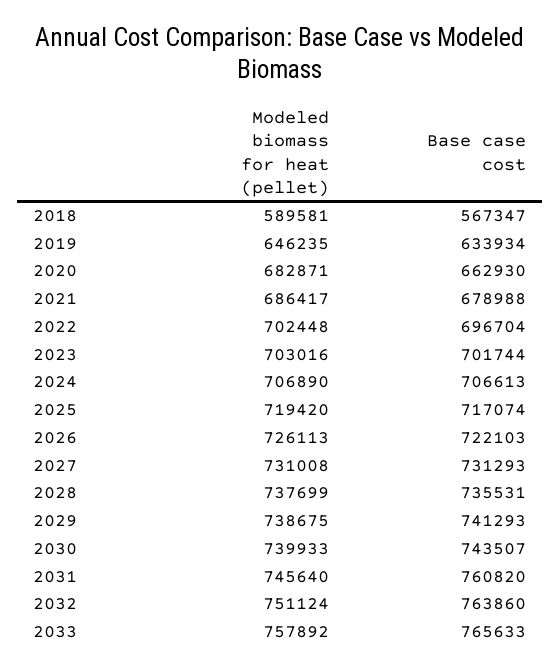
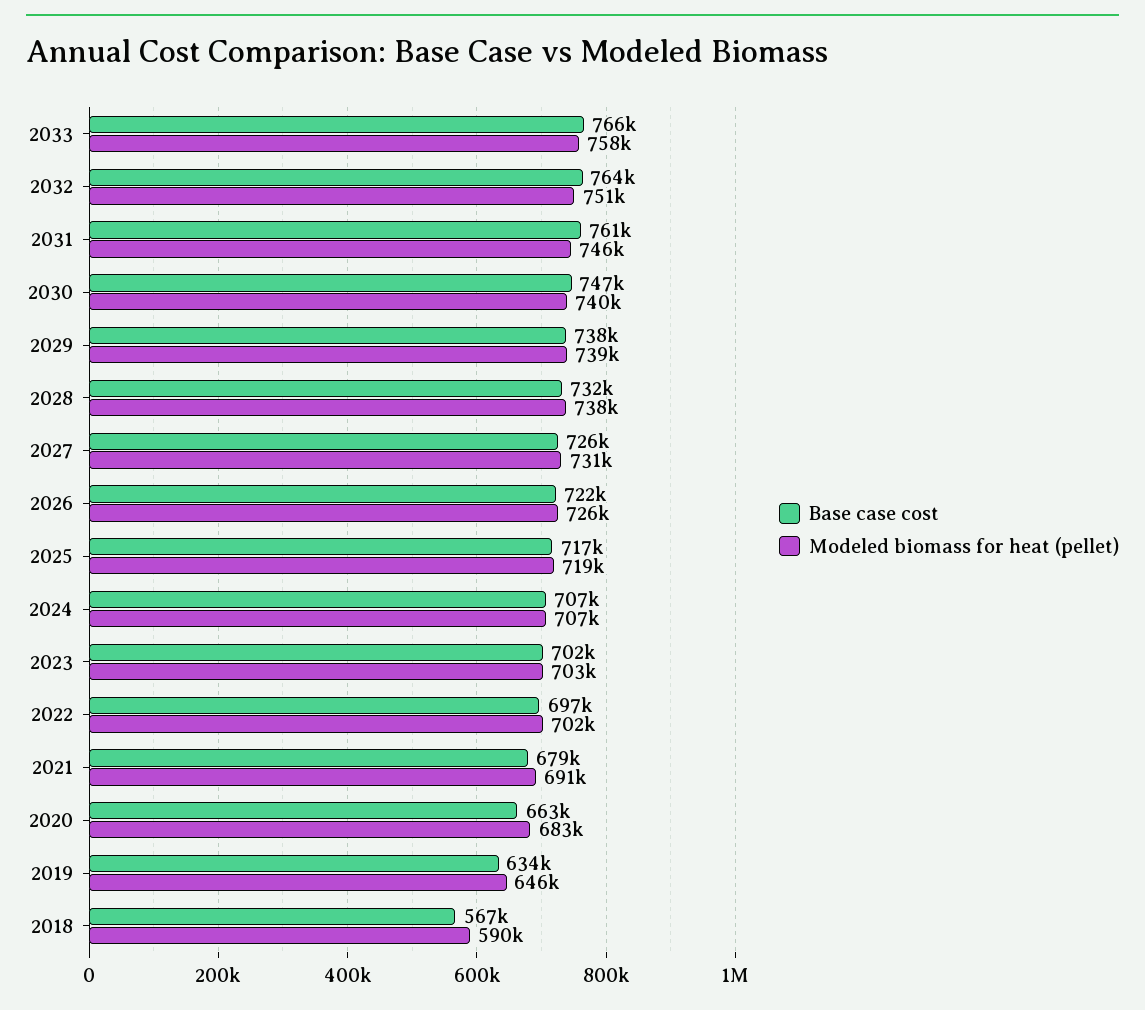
  {
    "Modeled biomass for heat (pellet)": {
      "2018": 589581,
      "2019": 646235,
      "2020": 682871,
-     "2021": 686417,
+     "2021": 691000,
      "2022": 702448,
      "2023": 703016,
      "2024": 706890,
      "2025": 719420,
      "2026": 726113,
      "2027": 731008,
      "2028": 737699,
      "2029": 738675,
      "2030": 739933,
      "2031": 745640,
      "2032": 751124,
      "2033": 757892
    },
    "Base case cost": {
      "2018": 567347,
      "2019": 633934,
      "2020": 662930,
      "2021": 678988,
      "2022": 696704,
      "2023": 701744,
      "2024": 706613,
      "2025": 717074,
      "2026": 722103,
-     "2027": 731293,
+     "2027": 726000,
-     "2028": 735531,
+     "2028": 732000,
-     "2029": 741293,
+     "2029": 738000,
-     "2030": 743507,
+     "2030": 747000,
      "2031": 760820,
      "2032": 763860,
      "2033": 765633
    }
  }

